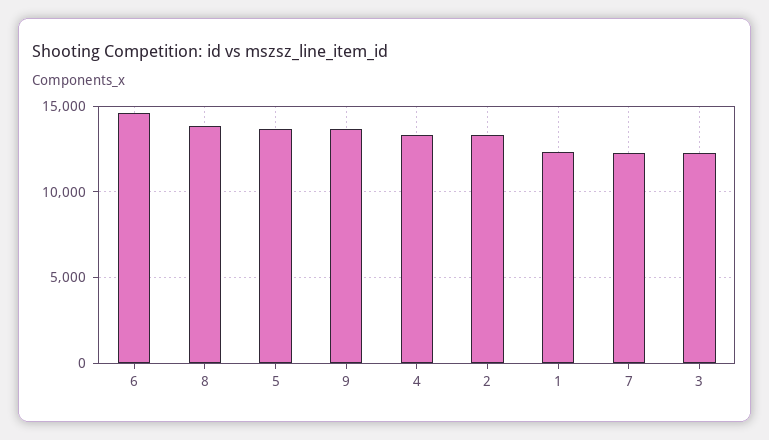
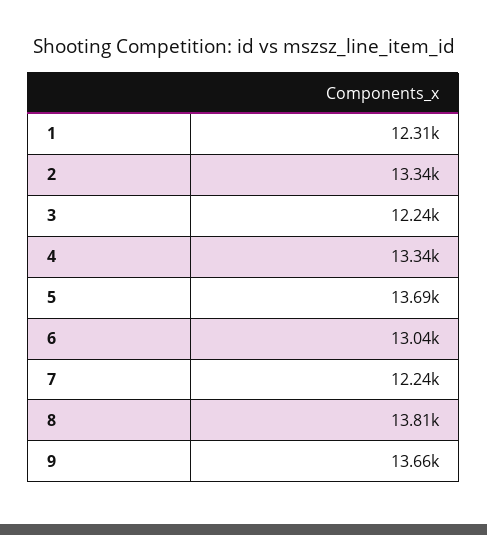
  {
-   "6": 14500,
+   "6": 13040,
    "8": 13810,
    "5": 13690,
    "9": 13660,
    "4": 13340,
    "2": 13340,
    "1": 12310,
    "7": 12240,
    "3": 12240
  }

